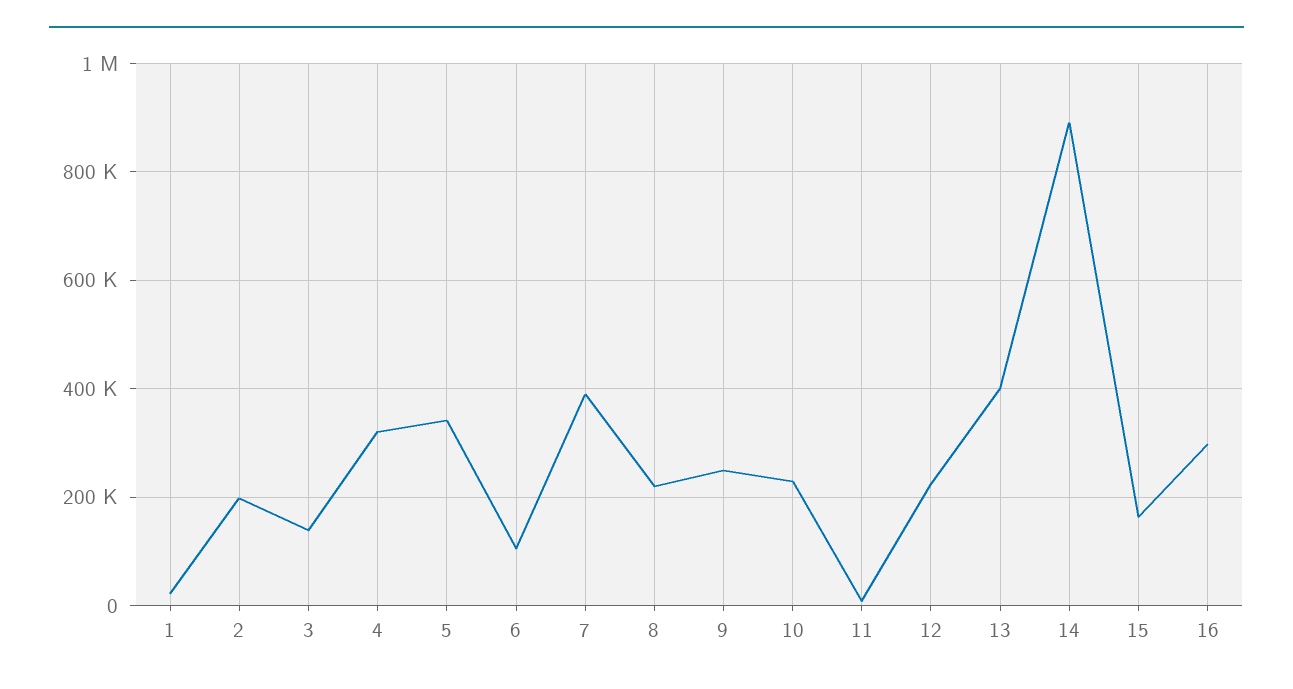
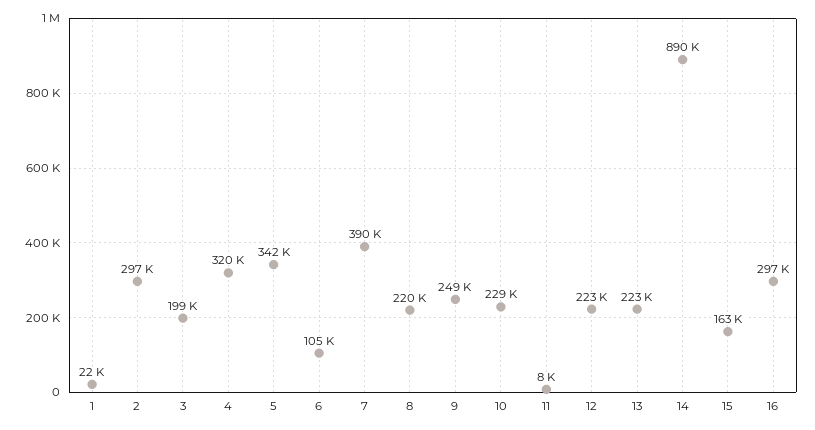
  {
    "1": 22000,
-   "2": 200000,
+   "2": 297000,
-   "3": 140000,
+   "3": 199000,
    "4": 320000,
    "5": 342000,
    "6": 105000,
    "7": 390000,
    "8": 220000,
    "9": 249000,
    "10": 229000,
    "11": 8000,
    "12": 223000,
-   "13": 400000,
+   "13": 223000,
    "14": 890000,
    "15": 163000,
    "16": 297000
  }

